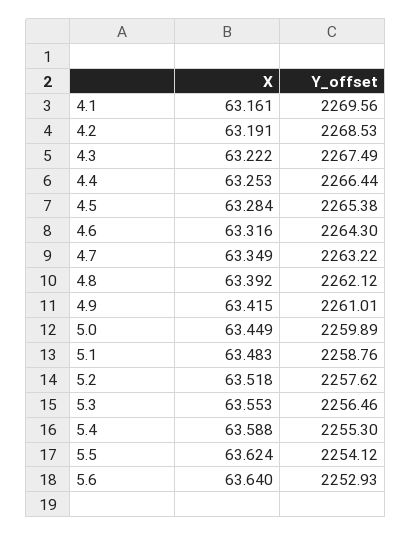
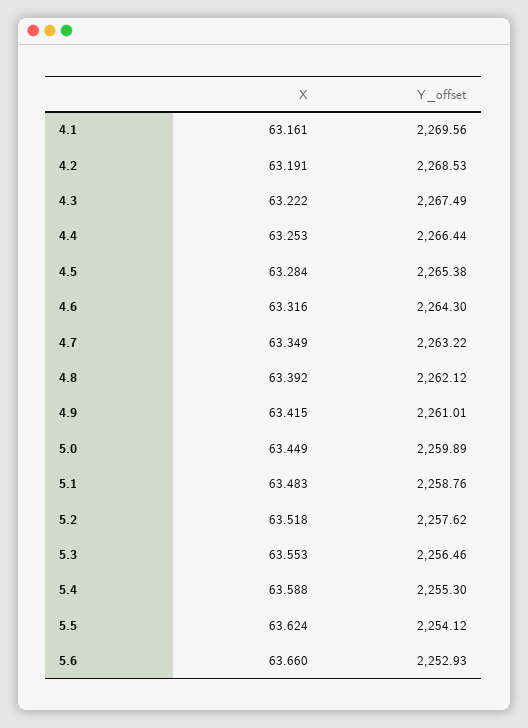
  {
    "X": {
      "4.1": 63.161,
      "4.2": 63.191,
      "4.3": 63.222,
      "4.4": 63.253,
      "4.5": 63.284,
      "4.6": 63.316,
      "4.7": 63.349,
      "4.8": 63.392,
      "4.9": 63.415,
      "5.0": 63.449,
      "5.1": 63.483,
      "5.2": 63.518,
      "5.3": 63.553,
      "5.4": 63.588,
      "5.5": 63.624,
-     "5.6": 63.64
+     "5.6": 63.66
    },
    "Y_offset": {
      "4.1": 2269.56,
      "4.2": 2268.53,
      "4.3": 2267.49,
      "4.4": 2266.44,
      "4.5": 2265.38,
      "4.6": 2264.3,
      "4.7": 2263.22,
      "4.8": 2262.12,
      "4.9": 2261.01,
      "5.0": 2259.89,
      "5.1": 2258.76,
      "5.2": 2257.62,
      "5.3": 2256.46,
      "5.4": 2255.3,
      "5.5": 2254.12,
      "5.6": 2252.93
    }
  }

